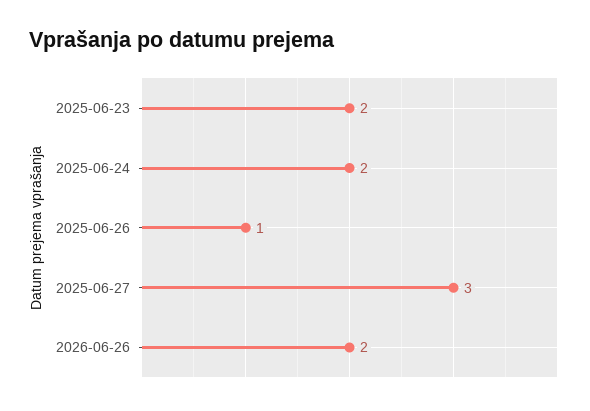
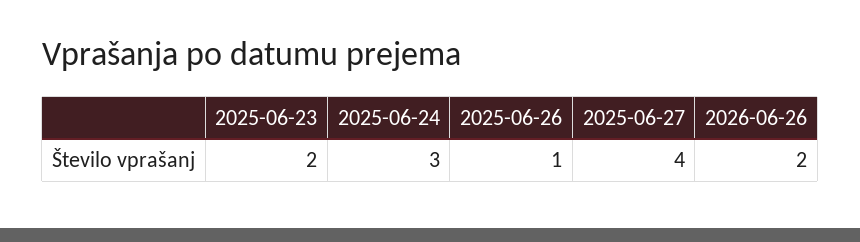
  {
    "2025-06-23": 2,
-   "2025-06-24": 2,
+   "2025-06-24": 3,
    "2025-06-26": 1,
-   "2025-06-27": 3,
+   "2025-06-27": 4,
    "2026-06-26": 2
  }

